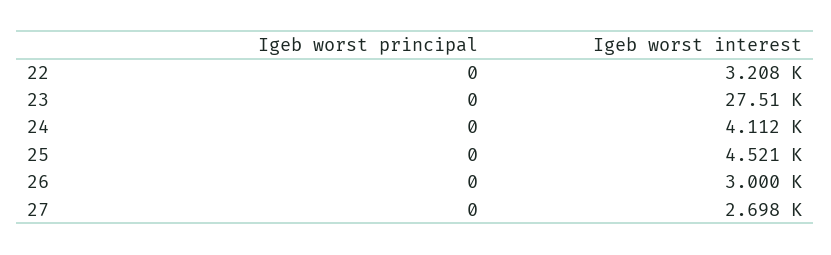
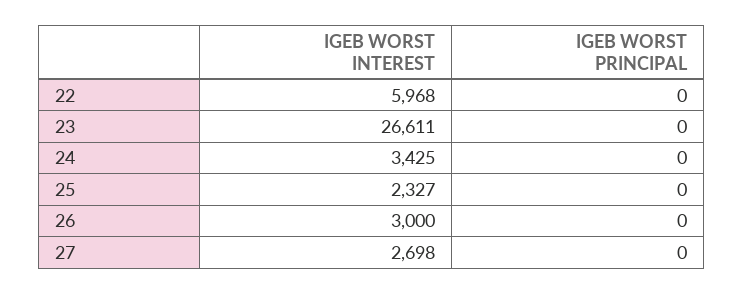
  {
    "Igeb worst principal": {
      "22": 0,
      "23": 0,
      "24": 0,
      "25": 0,
      "26": 0,
      "27": 0
    },
    "Igeb worst interest": {
-     "22": 3208,
+     "22": 5968,
-     "23": 27510,
+     "23": 26611,
-     "24": 4112,
+     "24": 3425,
-     "25": 4521,
+     "25": 2327,
      "26": 3000,
      "27": 2698
    }
  }

